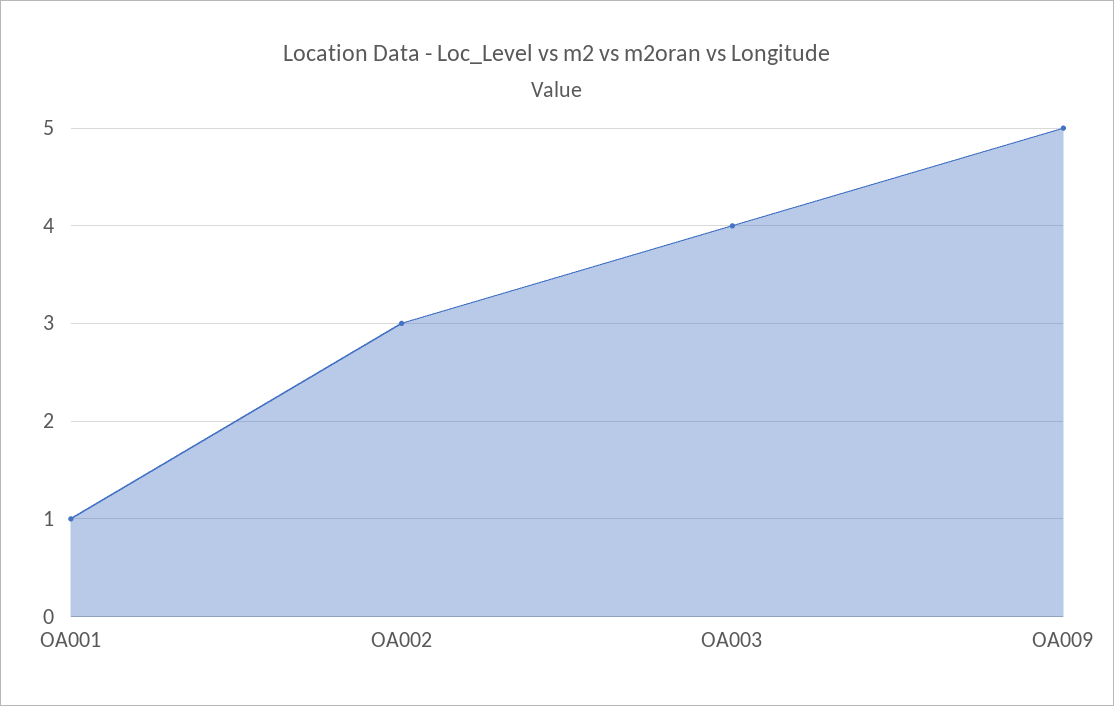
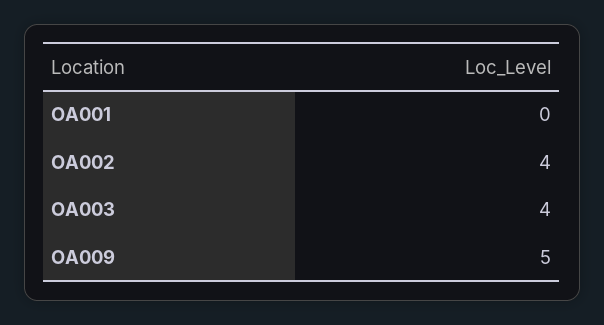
  {
-   "OA001": 1,
+   "OA001": 0,
-   "OA002": 3,
+   "OA002": 4,
    "OA003": 4,
    "OA009": 5
  }

